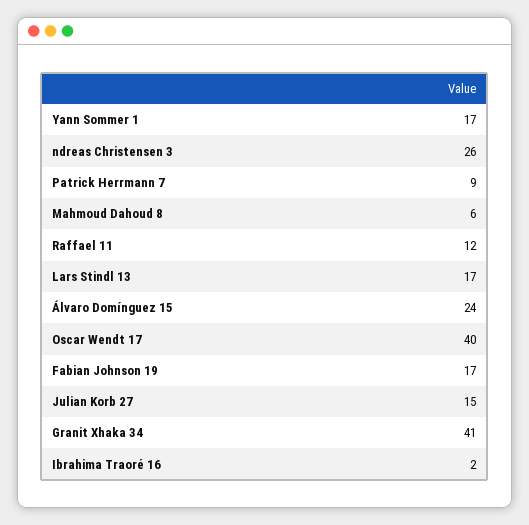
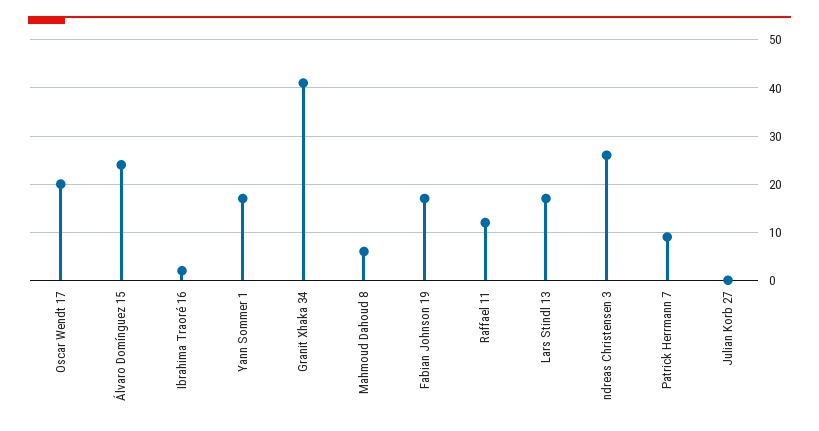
  {
    "Yann Sommer 1": 17,
    "ndreas Christensen 3": 26,
    "Patrick Herrmann 7": 9,
    "Mahmoud Dahoud 8": 6,
    "Raffael 11": 12,
    "Lars Stindl 13": 17,
    "Álvaro Domínguez 15": 24,
-   "Oscar Wendt 17": 40,
+   "Oscar Wendt 17": 20,
    "Fabian Johnson 19": 17,
-   "Julian Korb 27": 15,
+   "Julian Korb 27": 0,
    "Granit Xhaka 34": 41,
    "Ibrahima Traoré 16": 2
  }

